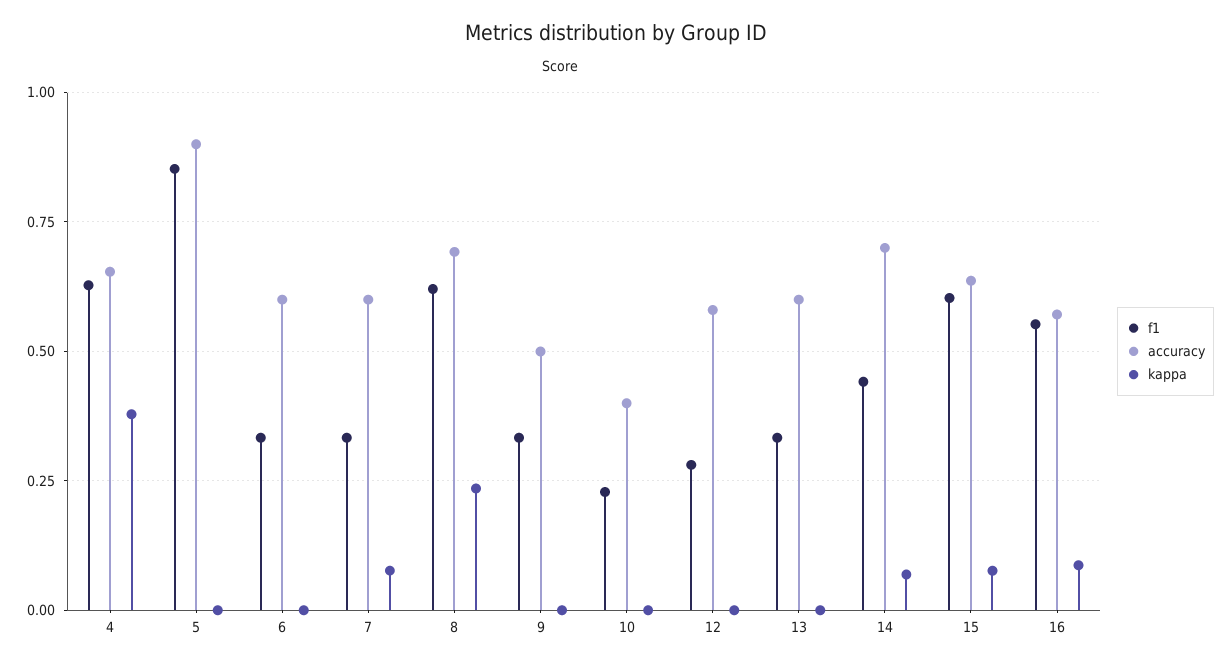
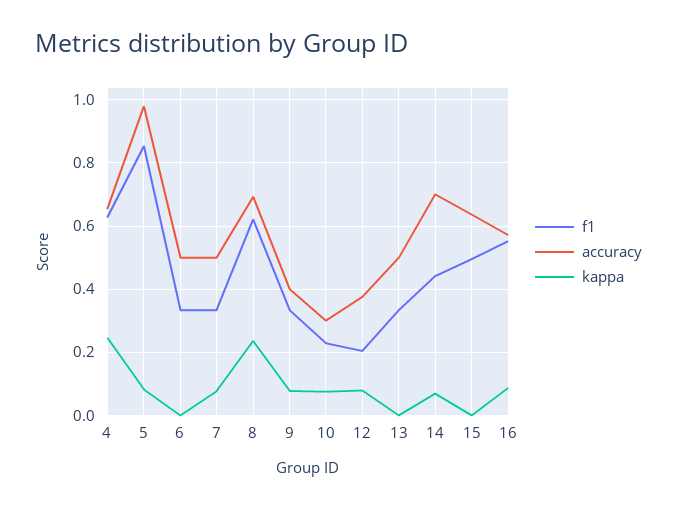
  {
    "f1": {
      "4": 0.62,
      "5": 0.86,
      "6": 0.34,
      "7": 0.34,
      "8": 0.62,
      "9": 0.34,
      "10": 0.22,
-     "12": 0.275,
+     "12": 0.2,
      "13": 0.34,
      "14": 0.44,
-     "15": 0.6,
+     "15": 0.5,
      "16": 0.56
    },
    "accuracy": {
      "4": 0.66,
-     "5": 0.9,
+     "5": 0.98,
-     "6": 0.6,
+     "6": 0.5,
-     "7": 0.6,
+     "7": 0.5,
      "8": 0.7,
-     "9": 0.5,
+     "9": 0.4,
-     "10": 0.4,
+     "10": 0.3,
-     "12": 0.575,
+     "12": 0.38,
-     "13": 0.6,
+     "13": 0.5,
      "14": 0.7,
      "15": 0.64,
      "16": 0.58
    },
    "kappa": {
-     "4": 0.375,
+     "4": 0.24,
-     "5": 0,
+     "5": 0.08,
      "6": 0,
      "7": 0.08,
      "8": 0.24,
-     "9": 0,
+     "9": 0.08,
-     "10": 0,
+     "10": 0.08,
-     "12": 0,
+     "12": 0.08,
      "13": 0,
      "14": 0.06,
-     "15": 0.075,
+     "15": 0,
      "16": 0.08
    }
  }

